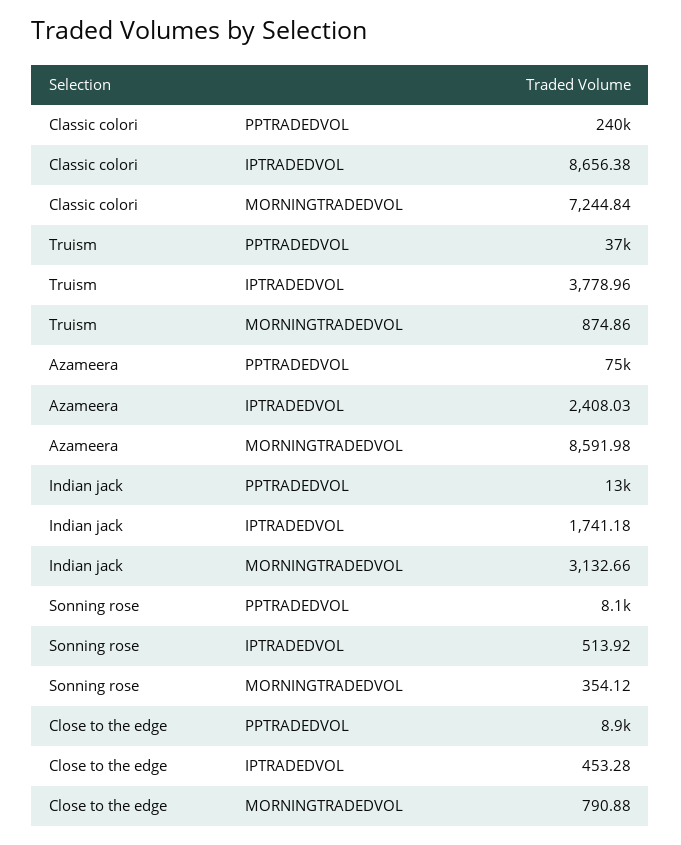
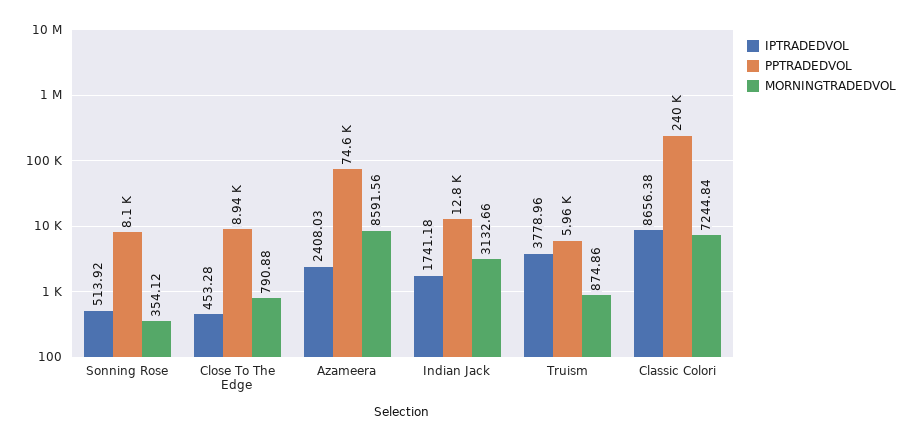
  {
    "PPTRADEDVOL": {
      "Classic colori": 240000,
-     "Truism": 37000,
+     "Truism": 5960,
      "Azameera": 74600,
      "Indian jack": 12800,
      "Sonning rose": 8100,
      "Close to the edge": 8940
    },
    "IPTRADEDVOL": {
      "Classic colori": 8656.38,
      "Truism": 3778.96,
      "Azameera": 2408.03,
      "Indian jack": 1741.18,
      "Sonning rose": 513.92,
      "Close to the edge": 453.28
    },
    "MORNINGTRADEDVOL": {
      "Classic colori": 7244.84,
      "Truism": 874.86,
-     "Azameera": 8591.98,
+     "Azameera": 8591.56,
      "Indian jack": 3132.66,
      "Sonning rose": 354.12,
      "Close to the edge": 790.88
    }
  }

